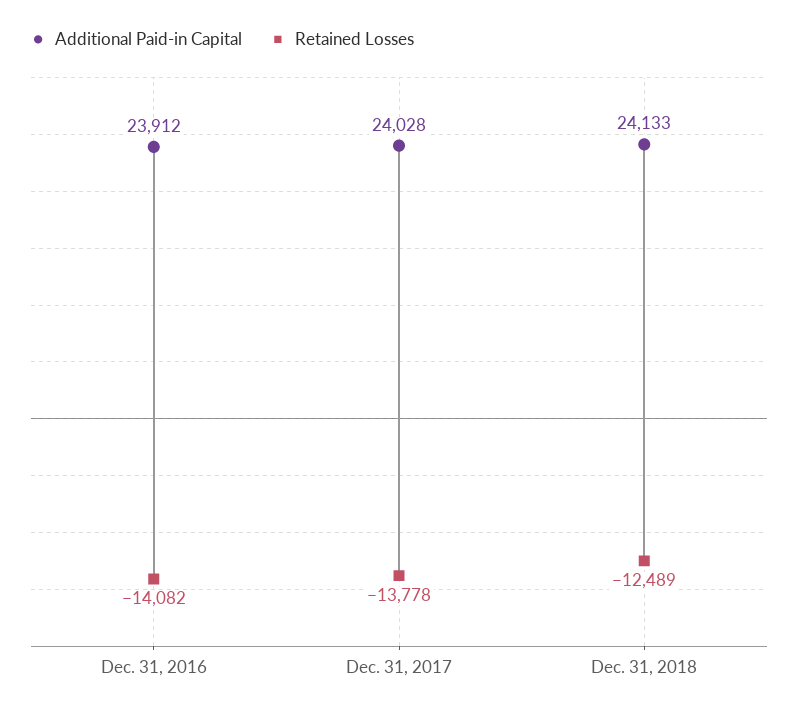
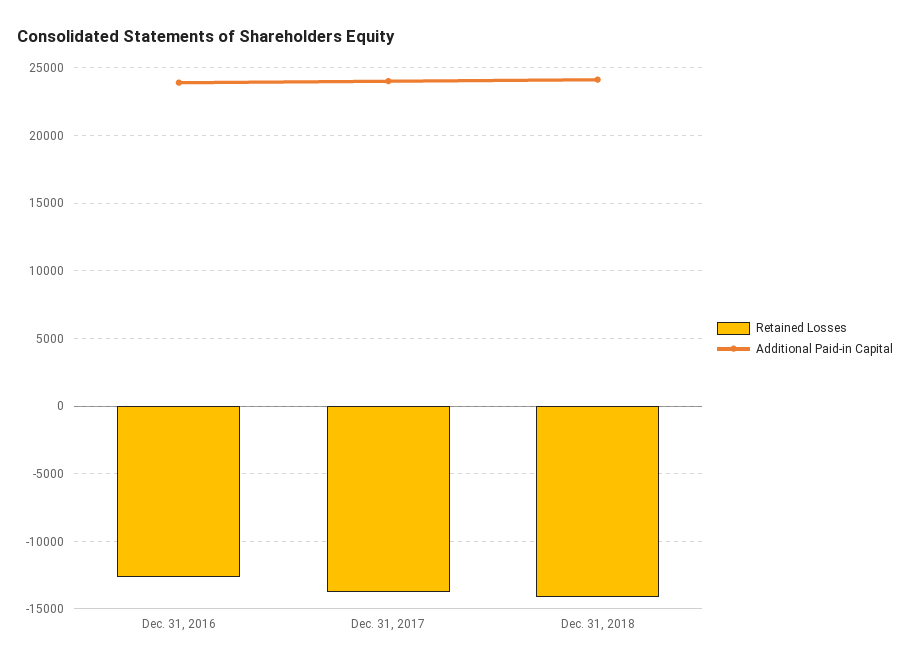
  {
    "Additional Paid-in Capital": {
      "Dec. 31, 2016": 23912,
      "Dec. 31, 2017": 24028,
      "Dec. 31, 2018": 24133
    },
    "Retained Losses": {
-     "Dec. 31, 2016": -14082,
+     "Dec. 31, 2016": -12500,
      "Dec. 31, 2017": -13778,
-     "Dec. 31, 2018": -12489
+     "Dec. 31, 2018": -14000
    }
  }

